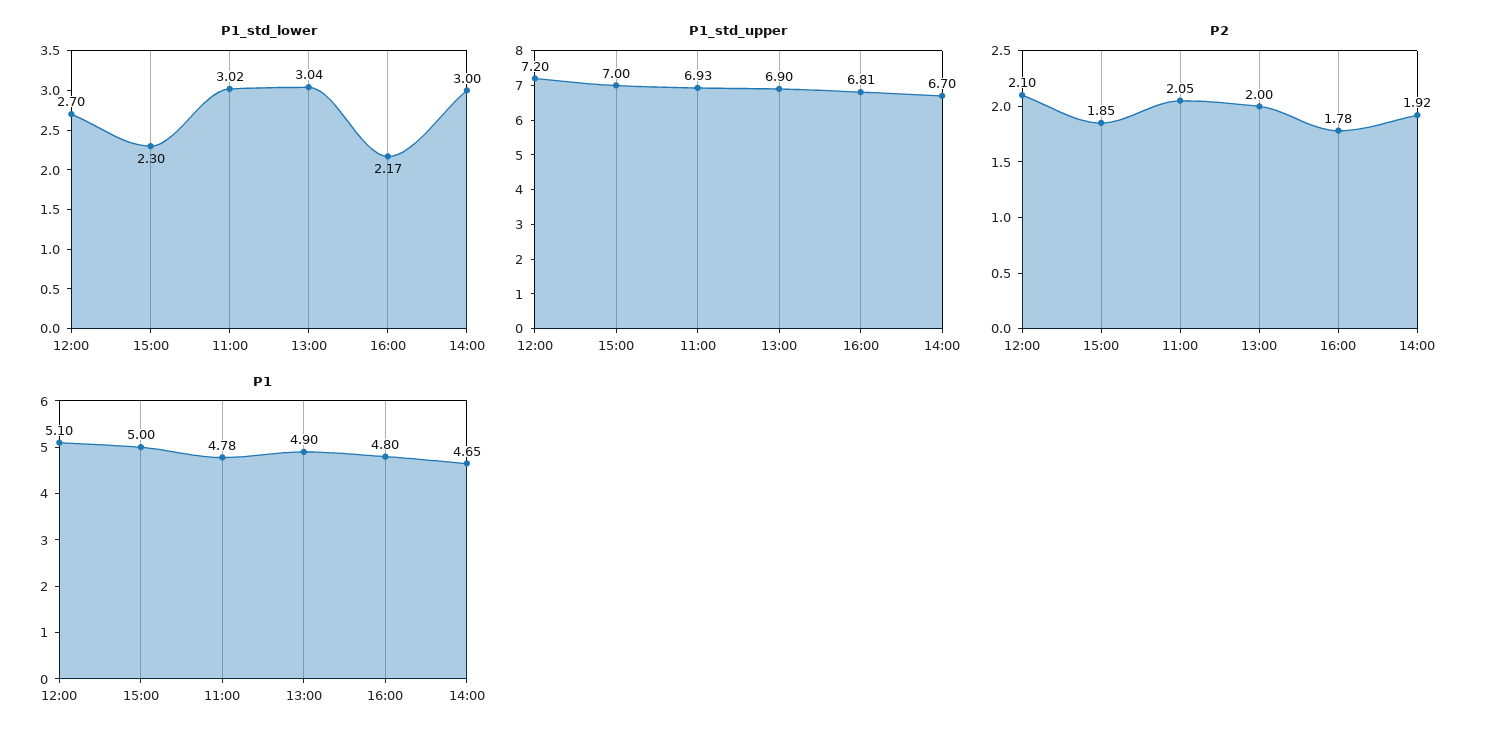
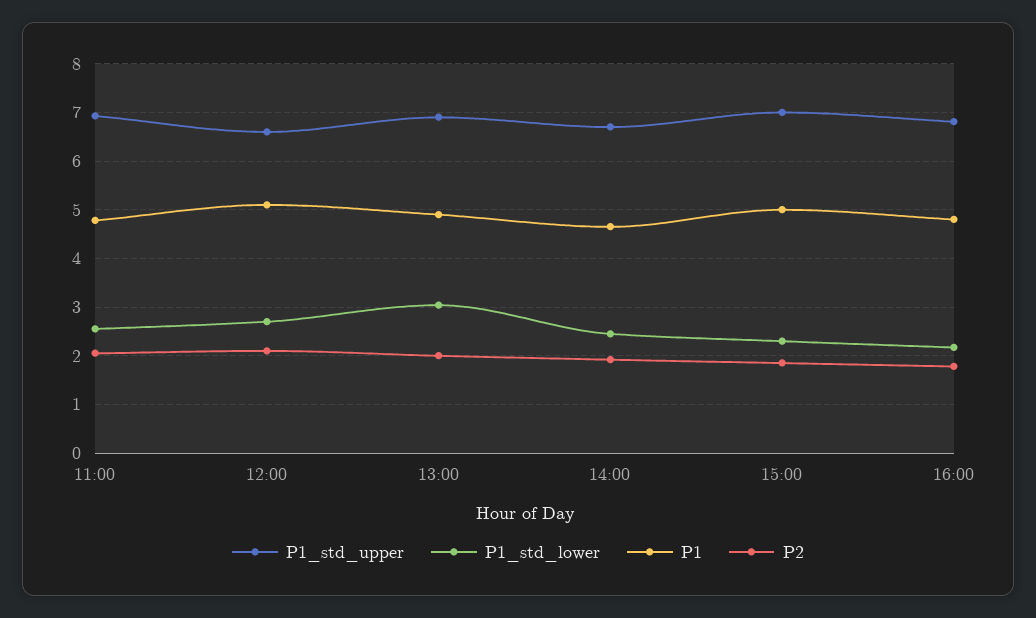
  {
    "P1_std_lower": {
      "12:00": 2.7,
      "15:00": 2.3,
-     "11:00": 3.02,
+     "11:00": 2.6,
      "13:00": 3.04,
      "16:00": 2.17,
-     "14:00": 3
+     "14:00": 2.4
    },
    "P1_std_upper": {
-     "12:00": 7.2,
+     "12:00": 6.6,
      "15:00": 7,
      "11:00": 6.93,
      "13:00": 6.9,
      "16:00": 6.81,
      "14:00": 6.7
    },
    "P2": {
      "12:00": 2.1,
      "15:00": 1.85,
      "11:00": 2.05,
      "13:00": 2,
      "16:00": 1.78,
      "14:00": 1.92
    },
    "P1": {
      "12:00": 5.1,
      "15:00": 5,
      "11:00": 4.78,
      "13:00": 4.9,
      "16:00": 4.8,
      "14:00": 4.65
    }
  }

